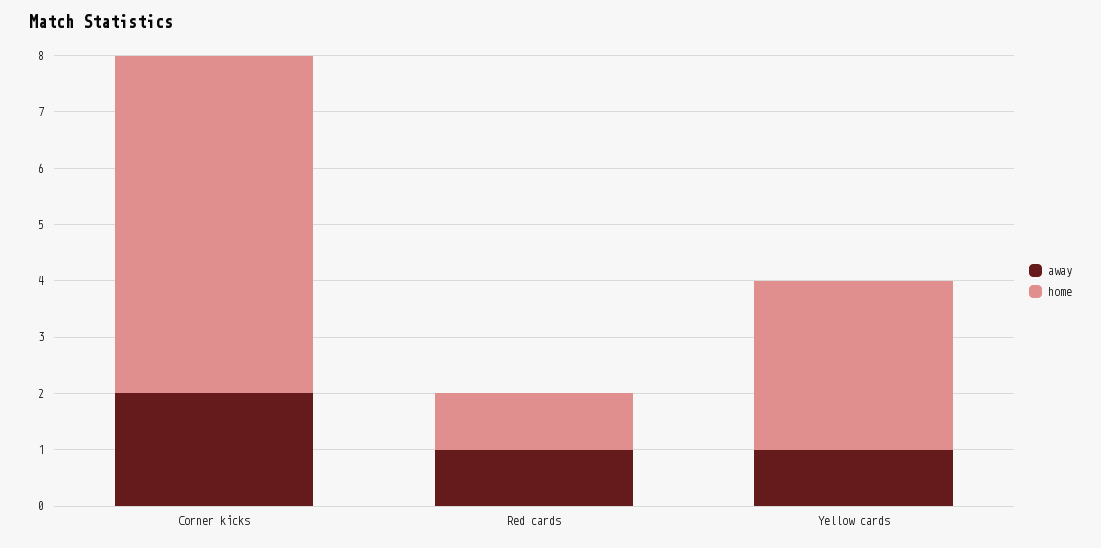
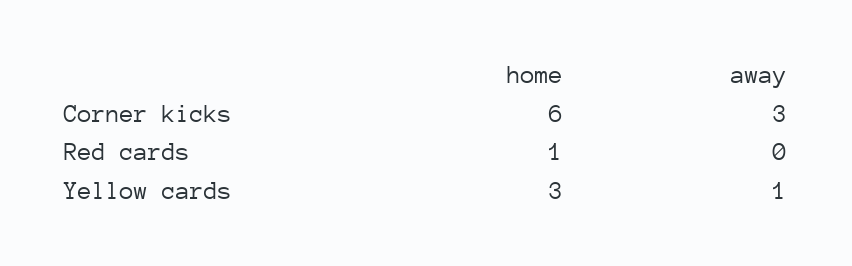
  {
    "away": {
-     "Corner kicks": 2,
+     "Corner kicks": 3,
-     "Red cards": 1,
+     "Red cards": 0,
      "Yellow cards": 1
    },
    "home": {
      "Corner kicks": 6,
      "Red cards": 1,
      "Yellow cards": 3
    }
  }

